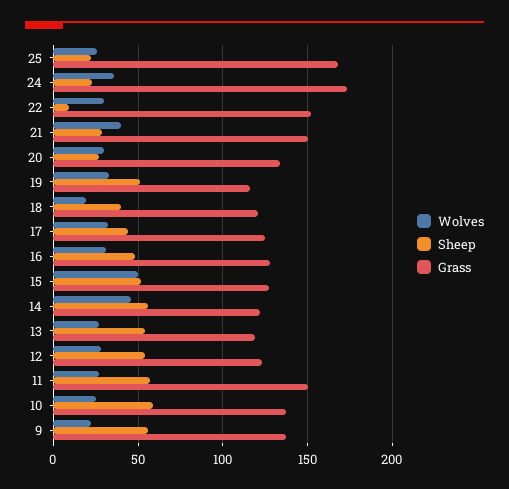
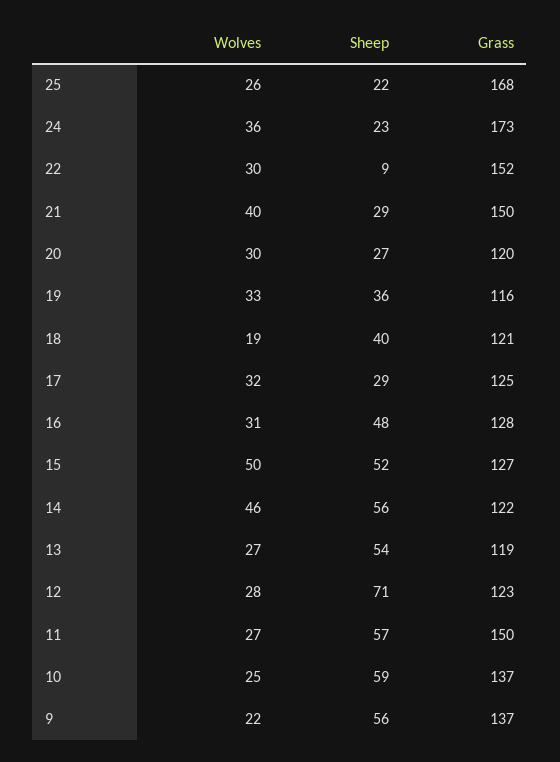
  {
    "Wolves": {
      "25": 26,
      "24": 36,
      "22": 30,
      "21": 40,
      "20": 30,
      "19": 33,
      "18": 19,
      "17": 32,
      "16": 31,
      "15": 50,
      "14": 46,
      "13": 27,
      "12": 28,
      "11": 27,
      "10": 25,
      "9": 22
    },
    "Sheep": {
      "25": 22,
      "24": 23,
      "22": 9,
      "21": 29,
      "20": 27,
-     "19": 50,
+     "19": 36,
      "18": 40,
-     "17": 45,
+     "17": 29,
      "16": 48,
      "15": 52,
      "14": 56,
      "13": 54,
-     "12": 55,
+     "12": 71,
      "11": 57,
      "10": 59,
      "9": 56
    },
    "Grass": {
      "25": 168,
      "24": 173,
      "22": 152,
      "21": 150,
-     "20": 135,
+     "20": 120,
      "19": 116,
      "18": 121,
      "17": 125,
      "16": 128,
      "15": 127,
      "14": 122,
      "13": 119,
      "12": 123,
      "11": 150,
      "10": 137,
      "9": 137
    }
  }

